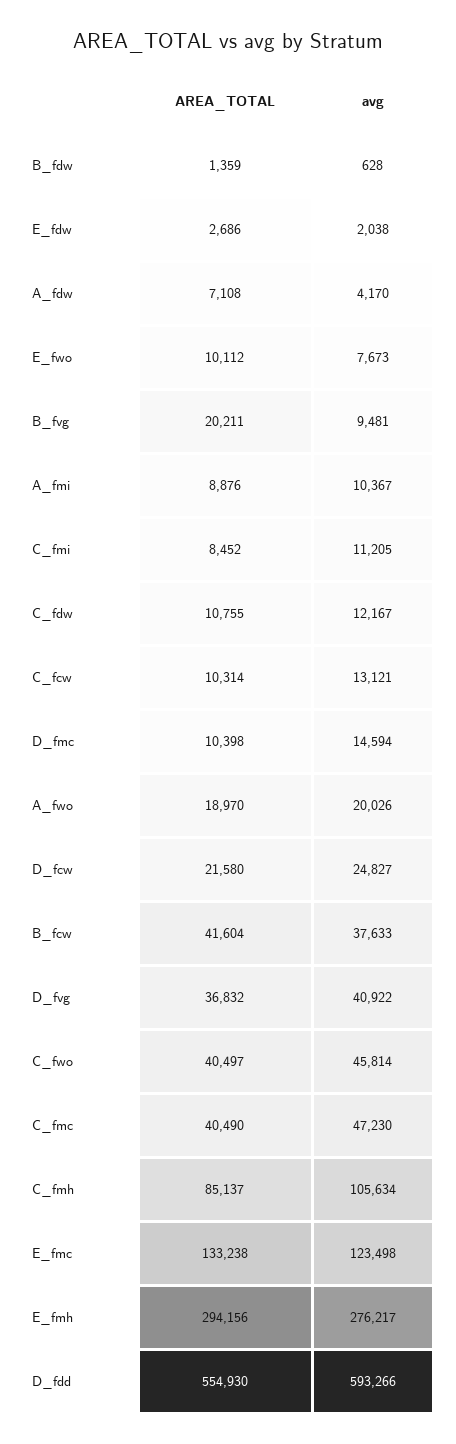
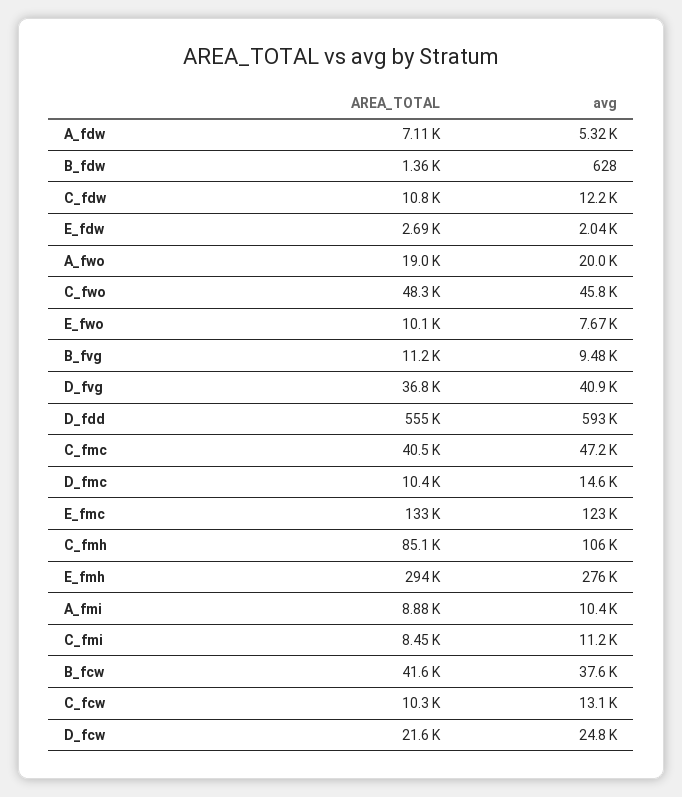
  {
    "AREA_TOTAL": {
      "B_fdw": 1359,
      "E_fdw": 2686,
      "A_fdw": 7108,
      "E_fwo": 10112,
-     "B_fvg": 20211,
+     "B_fvg": 11200,
      "A_fmi": 8876,
      "C_fmi": 8452,
      "C_fdw": 10755,
      "C_fcw": 10314,
      "D_fmc": 10398,
      "A_fwo": 18970,
      "D_fcw": 21580,
      "B_fcw": 41604,
      "D_fvg": 36832,
-     "C_fwo": 40497,
+     "C_fwo": 48300,
      "C_fmc": 40490,
      "C_fmh": 85137,
      "E_fmc": 133238,
      "E_fmh": 294156,
      "D_fdd": 554930
    },
    "avg": {
      "B_fdw": 628,
      "E_fdw": 2038,
-     "A_fdw": 4170,
+     "A_fdw": 5320,
      "E_fwo": 7673,
      "B_fvg": 9481,
      "A_fmi": 10367,
      "C_fmi": 11205,
      "C_fdw": 12167,
      "C_fcw": 13121,
      "D_fmc": 14594,
      "A_fwo": 20026,
      "D_fcw": 24827,
      "B_fcw": 37633,
      "D_fvg": 40922,
      "C_fwo": 45814,
      "C_fmc": 47230,
      "C_fmh": 105634,
      "E_fmc": 123498,
      "E_fmh": 276217,
      "D_fdd": 593266
    }
  }

